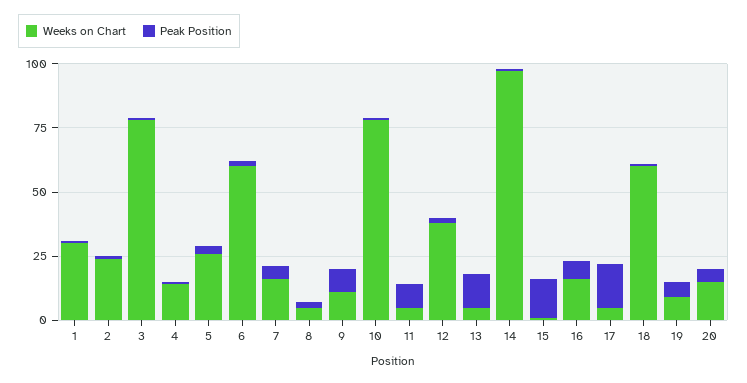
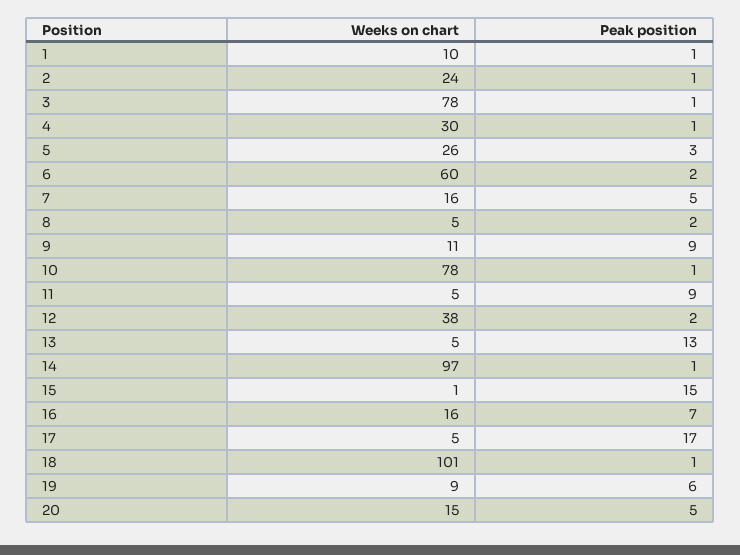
  {
    "Weeks on Chart": {
-     "1": 30,
+     "1": 10,
      "2": 24,
      "3": 78,
-     "4": 15,
+     "4": 30,
      "5": 26,
      "6": 60,
      "7": 16,
      "8": 5,
      "9": 11,
      "10": 78,
      "11": 5,
      "12": 38,
      "13": 5,
      "14": 97,
      "15": 1,
      "16": 16,
      "17": 5,
-     "18": 60,
+     "18": 101,
      "19": 9,
      "20": 15
    },
    "Peak Position": {
      "1": 1,
      "2": 1,
      "3": 1,
      "4": 1,
      "5": 3,
      "6": 2,
      "7": 5,
      "8": 2,
      "9": 9,
      "10": 1,
      "11": 9,
      "12": 2,
      "13": 13,
      "14": 1,
      "15": 15,
      "16": 7,
      "17": 17,
      "18": 1,
      "19": 6,
      "20": 5
    }
  }

